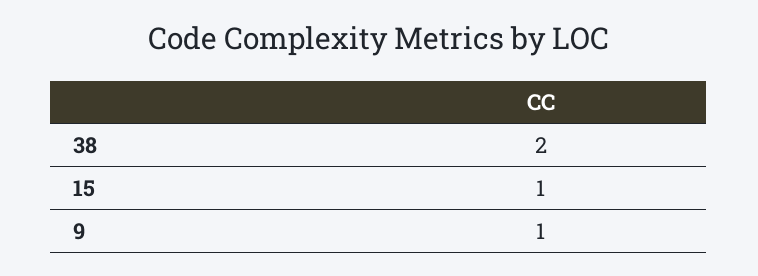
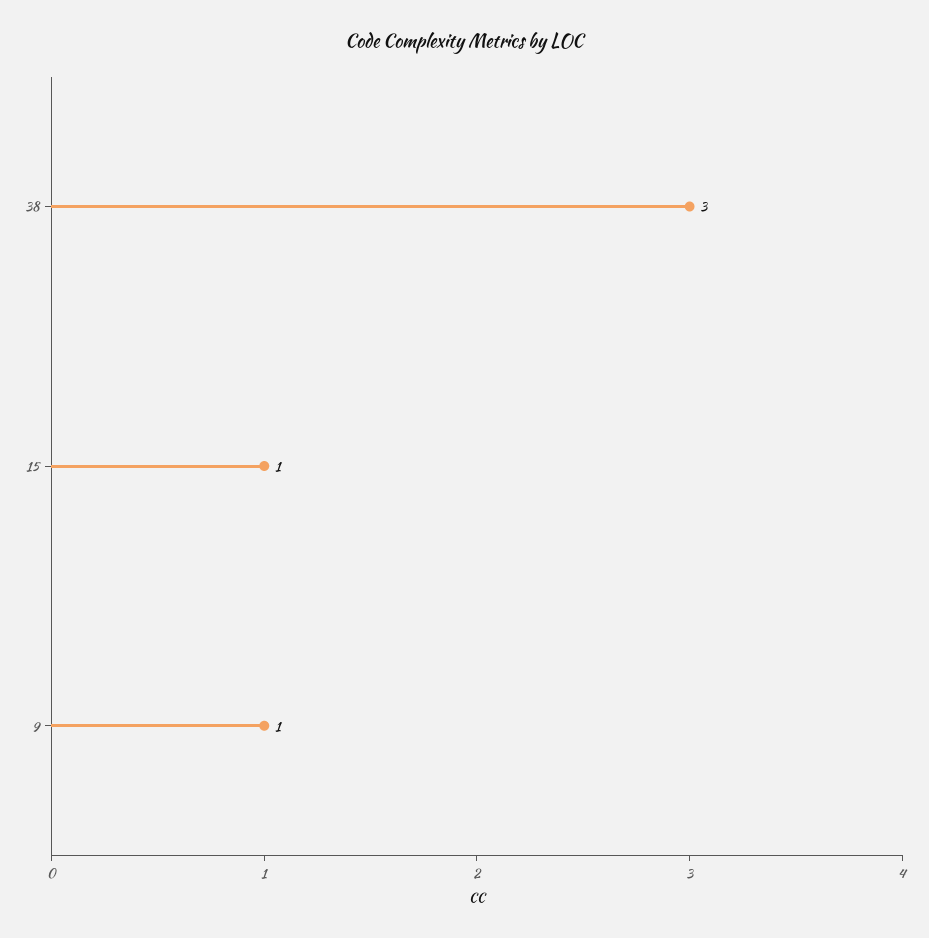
  {
-   "38": 2,
+   "38": 3,
    "15": 1,
    "9": 1
  }

